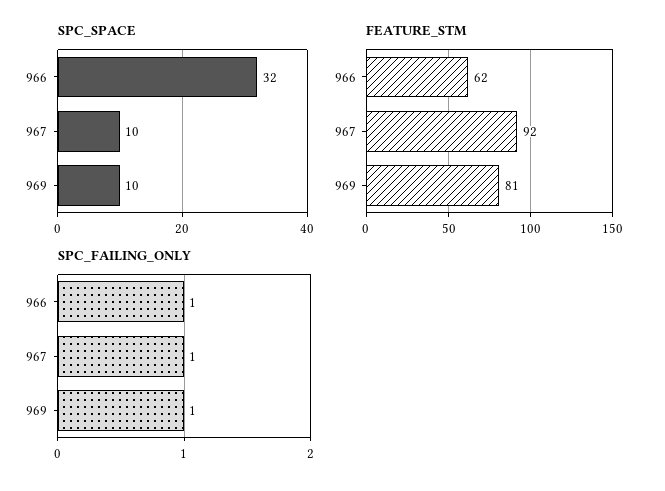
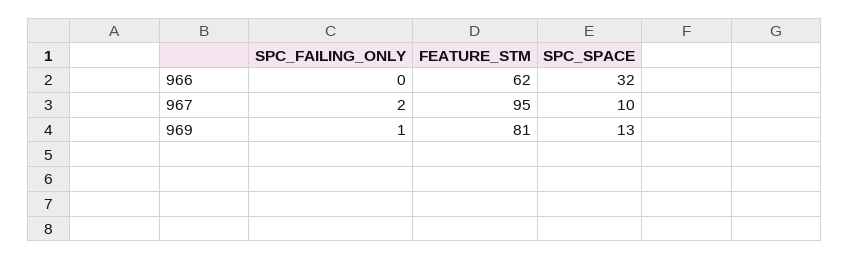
  {
    "SPC_SPACE": {
      "966": 32,
      "967": 10,
-     "969": 10
+     "969": 13
    },
    "FEATURE_STM": {
      "966": 62,
-     "967": 92,
+     "967": 95,
      "969": 81
    },
    "SPC_FAILING_ONLY": {
-     "966": 1,
+     "966": 0,
-     "967": 1,
+     "967": 2,
      "969": 1
    }
  }

